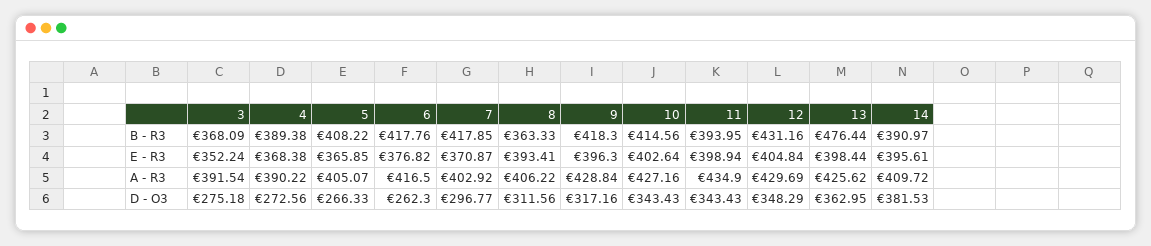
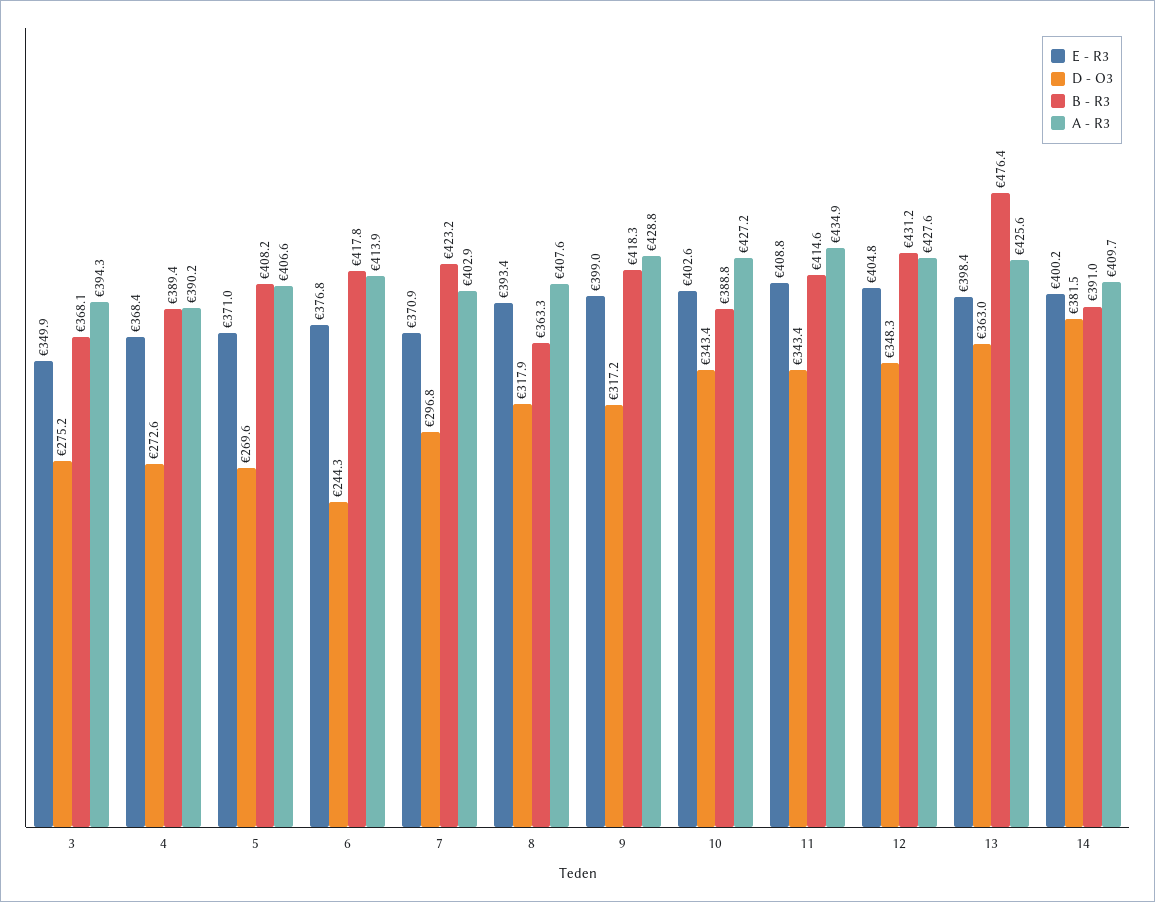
  {
    "B - R3": {
      "3": 368.09,
      "4": 389.38,
      "5": 408.22,
      "6": 417.76,
-     "7": 417.85,
+     "7": 423.2,
      "8": 363.33,
      "9": 418.3,
-     "10": 414.56,
+     "10": 388.8,
-     "11": 393.95,
+     "11": 414.6,
      "12": 431.16,
      "13": 476.44,
      "14": 390.97
    },
    "E - R3": {
-     "3": 352.24,
+     "3": 349.9,
      "4": 368.38,
-     "5": 365.85,
+     "5": 371,
      "6": 376.82,
      "7": 370.87,
      "8": 393.41,
-     "9": 396.3,
+     "9": 399,
      "10": 402.64,
-     "11": 398.94,
+     "11": 408.8,
      "12": 404.84,
      "13": 398.44,
-     "14": 395.61
+     "14": 400.2
    },
    "A - R3": {
-     "3": 391.54,
+     "3": 394.3,
      "4": 390.22,
-     "5": 405.07,
+     "5": 406.6,
-     "6": 416.5,
+     "6": 413.9,
      "7": 402.92,
-     "8": 406.22,
+     "8": 407.6,
      "9": 428.84,
      "10": 427.16,
      "11": 434.9,
-     "12": 429.69,
+     "12": 427.6,
      "13": 425.62,
      "14": 409.72
    },
    "D - O3": {
      "3": 275.18,
      "4": 272.56,
-     "5": 266.33,
+     "5": 269.6,
-     "6": 262.3,
+     "6": 244.3,
      "7": 296.77,
-     "8": 311.56,
+     "8": 317.9,
      "9": 317.16,
      "10": 343.43,
      "11": 343.43,
      "12": 348.29,
      "13": 362.95,
      "14": 381.53
    }
  }

